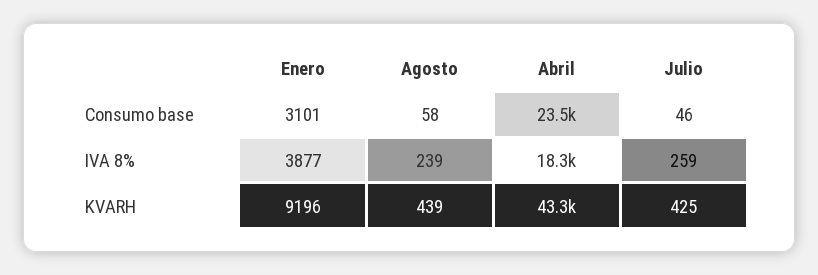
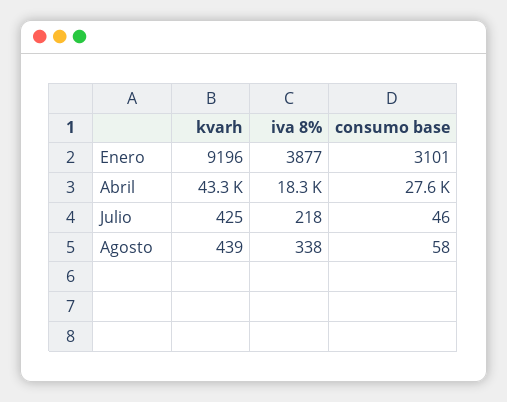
  {
    "Enero": {
      "Consumo base": 3101,
      "IVA 8%": 3877,
      "KVARH": 9196
    },
    "Agosto": {
      "Consumo base": 58,
-     "IVA 8%": 239,
+     "IVA 8%": 338,
      "KVARH": 439
    },
    "Abril": {
-     "Consumo base": 23500,
+     "Consumo base": 27600,
      "IVA 8%": 18300,
      "KVARH": 43300
    },
    "Julio": {
      "Consumo base": 46,
-     "IVA 8%": 259,
+     "IVA 8%": 218,
      "KVARH": 425
    }
  }

